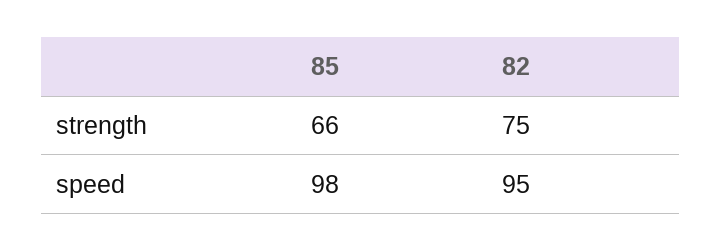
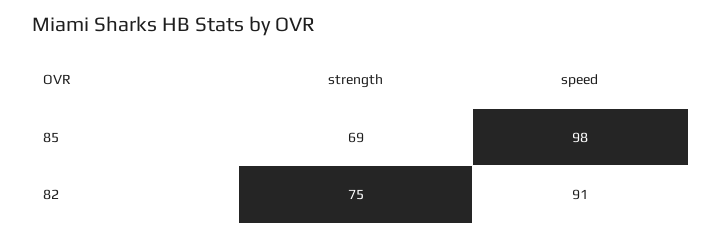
  {
    "85": {
-     "strength": 66,
+     "strength": 69,
      "speed": 98
    },
    "82": {
      "strength": 75,
-     "speed": 95
+     "speed": 91
    }
  }

